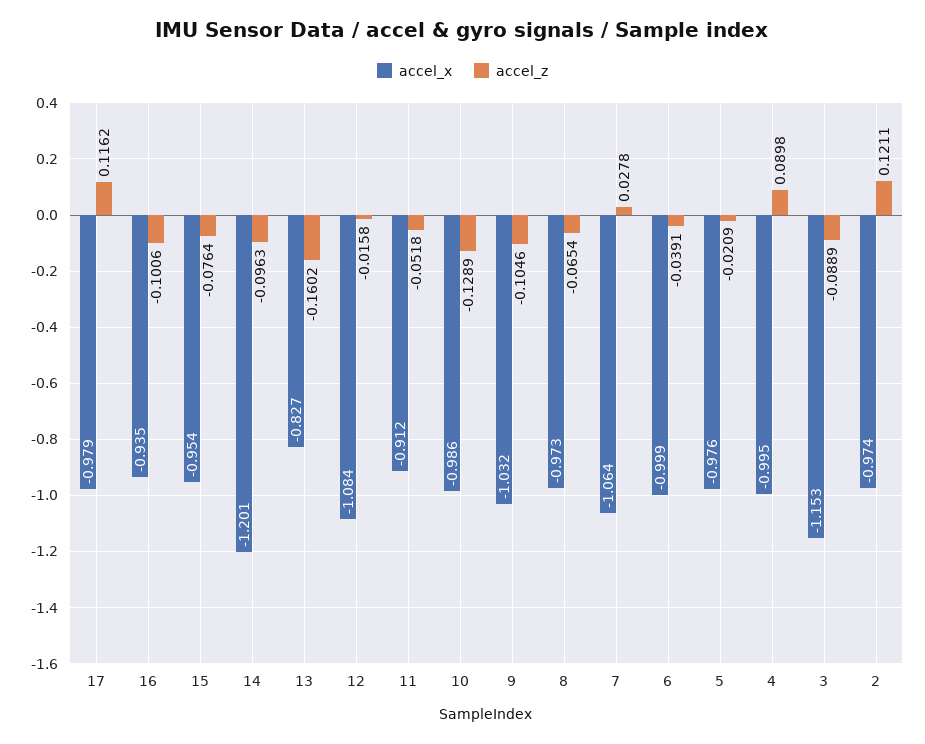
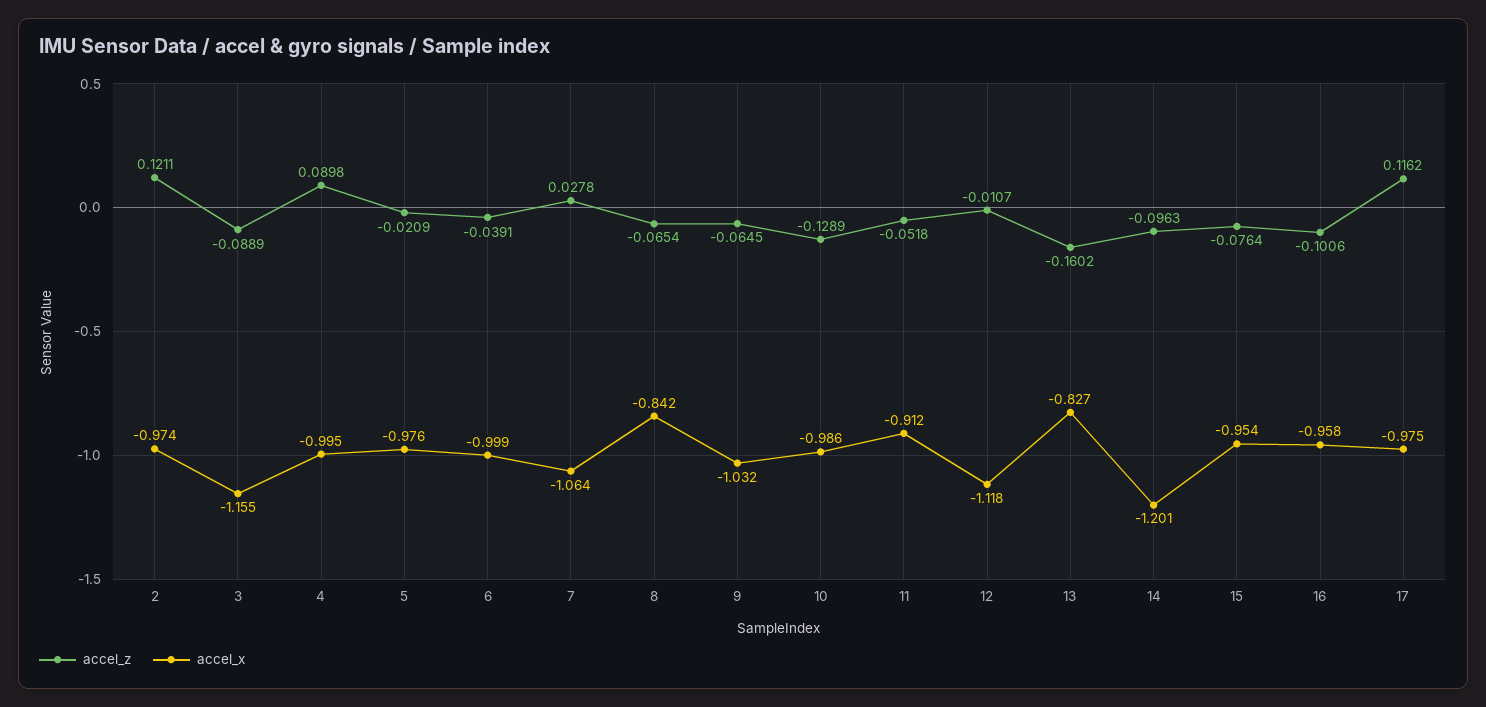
  {
    "accel_x": {
-     "17": -0.979,
+     "17": -0.975,
-     "16": -0.935,
+     "16": -0.958,
      "15": -0.954,
      "14": -1.201,
      "13": -0.827,
-     "12": -1.084,
+     "12": -1.118,
      "11": -0.912,
      "10": -0.986,
      "9": -1.032,
-     "8": -0.973,
+     "8": -0.842,
      "7": -1.064,
      "6": -0.999,
      "5": -0.976,
      "4": -0.995,
-     "3": -1.153,
+     "3": -1.155,
      "2": -0.974
    },
    "accel_z": {
      "17": 0.1162,
      "16": -0.1006,
      "15": -0.0764,
      "14": -0.0963,
      "13": -0.1602,
-     "12": -0.0158,
+     "12": -0.0107,
      "11": -0.0518,
      "10": -0.1289,
-     "9": -0.1046,
+     "9": -0.0645,
      "8": -0.0654,
      "7": 0.0278,
      "6": -0.0391,
      "5": -0.0209,
      "4": 0.0898,
      "3": -0.0889,
      "2": 0.1211
    }
  }

